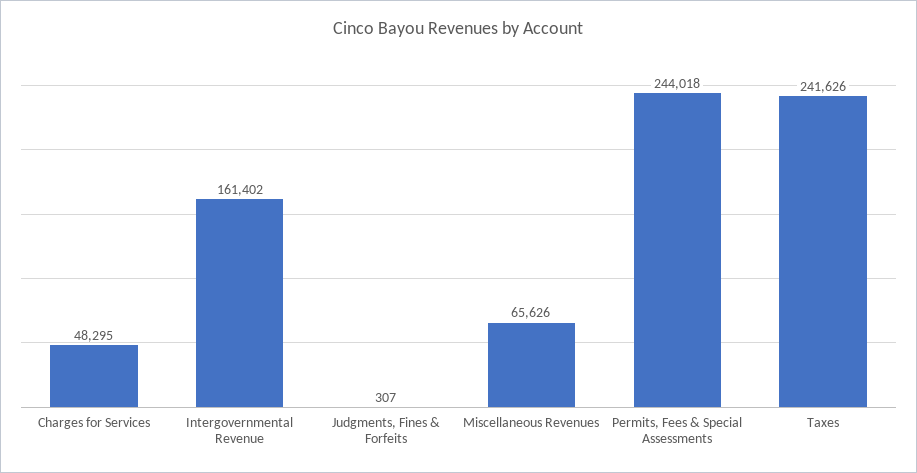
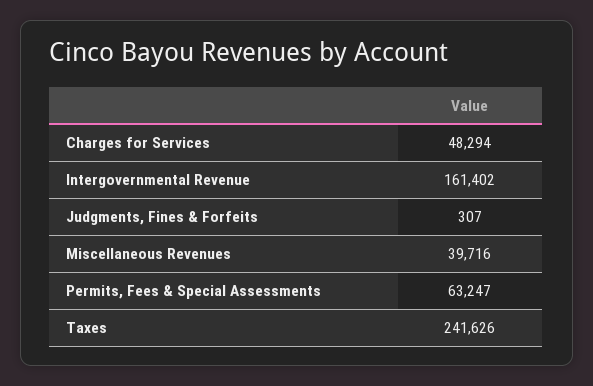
  {
-   "Charges for Services": 48295,
+   "Charges for Services": 48294,
    "Intergovernmental Revenue": 161402,
    "Judgments, Fines & Forfeits": 307,
-   "Miscellaneous Revenues": 65626,
+   "Miscellaneous Revenues": 39716,
-   "Permits, Fees & Special Assessments": 244018,
+   "Permits, Fees & Special Assessments": 63247,
    "Taxes": 241626
  }

